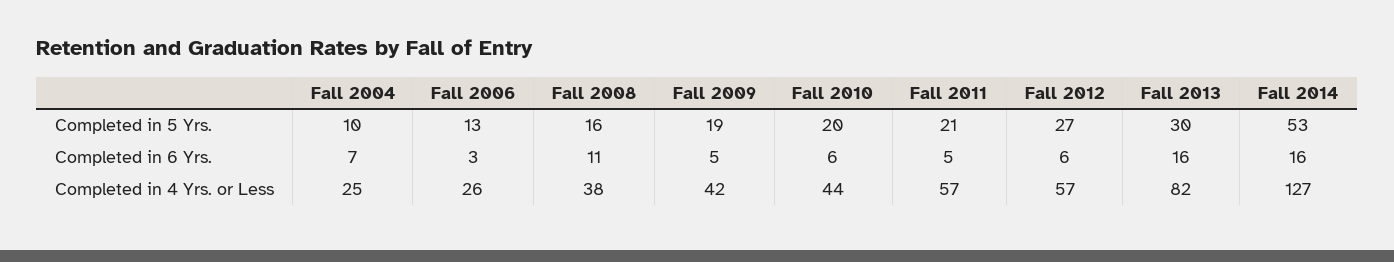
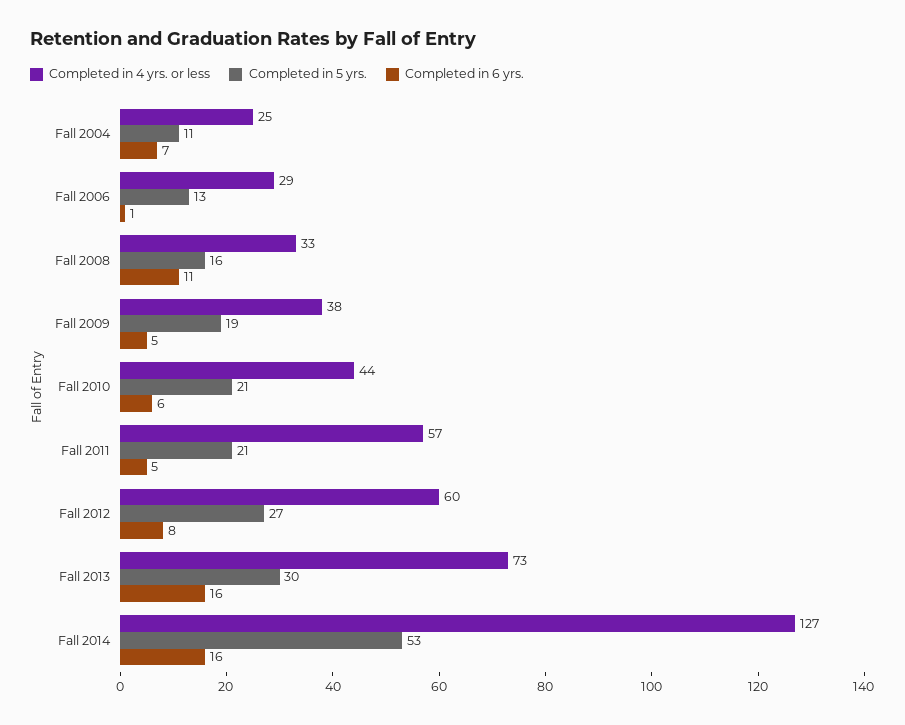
  {
    "Completed in 5 Yrs.": {
-     "Fall 2004": 10,
+     "Fall 2004": 11,
      "Fall 2006": 13,
      "Fall 2008": 16,
      "Fall 2009": 19,
-     "Fall 2010": 20,
+     "Fall 2010": 21,
      "Fall 2011": 21,
      "Fall 2012": 27,
      "Fall 2013": 30,
      "Fall 2014": 53
    },
    "Completed in 6 Yrs.": {
      "Fall 2004": 7,
-     "Fall 2006": 3,
+     "Fall 2006": 1,
      "Fall 2008": 11,
      "Fall 2009": 5,
      "Fall 2010": 6,
      "Fall 2011": 5,
-     "Fall 2012": 6,
+     "Fall 2012": 8,
      "Fall 2013": 16,
      "Fall 2014": 16
    },
    "Completed in 4 Yrs. or Less": {
      "Fall 2004": 25,
-     "Fall 2006": 26,
+     "Fall 2006": 29,
-     "Fall 2008": 38,
+     "Fall 2008": 33,
-     "Fall 2009": 42,
+     "Fall 2009": 38,
      "Fall 2010": 44,
      "Fall 2011": 57,
-     "Fall 2012": 57,
+     "Fall 2012": 60,
-     "Fall 2013": 82,
+     "Fall 2013": 73,
      "Fall 2014": 127
    }
  }

